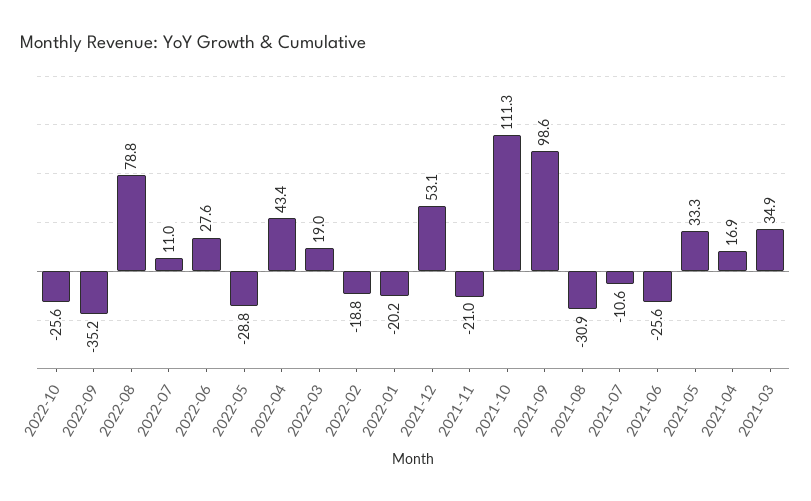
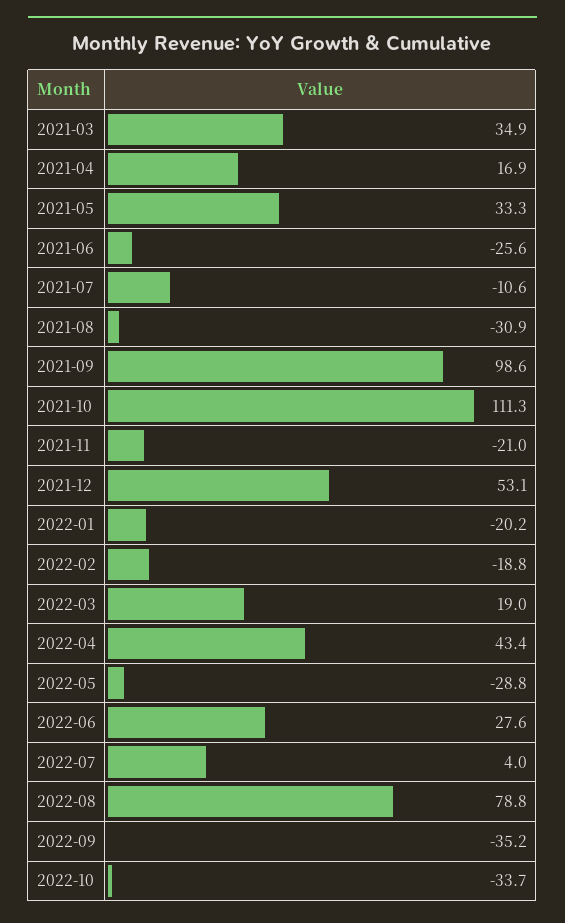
  {
-   "2022-10": -25.6,
+   "2022-10": -33.7,
    "2022-09": -35.2,
    "2022-08": 78.8,
-   "2022-07": 11,
+   "2022-07": 4,
    "2022-06": 27.6,
    "2022-05": -28.8,
    "2022-04": 43.4,
    "2022-03": 19,
    "2022-02": -18.8,
    "2022-01": -20.2,
    "2021-12": 53.1,
    "2021-11": -21,
    "2021-10": 111.3,
    "2021-09": 98.6,
    "2021-08": -30.9,
    "2021-07": -10.6,
    "2021-06": -25.6,
    "2021-05": 33.3,
    "2021-04": 16.9,
    "2021-03": 34.9
  }

